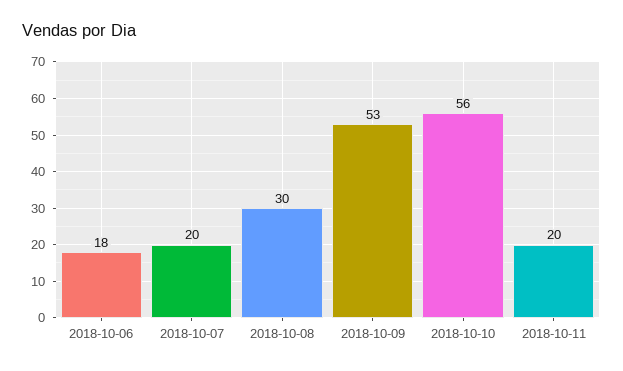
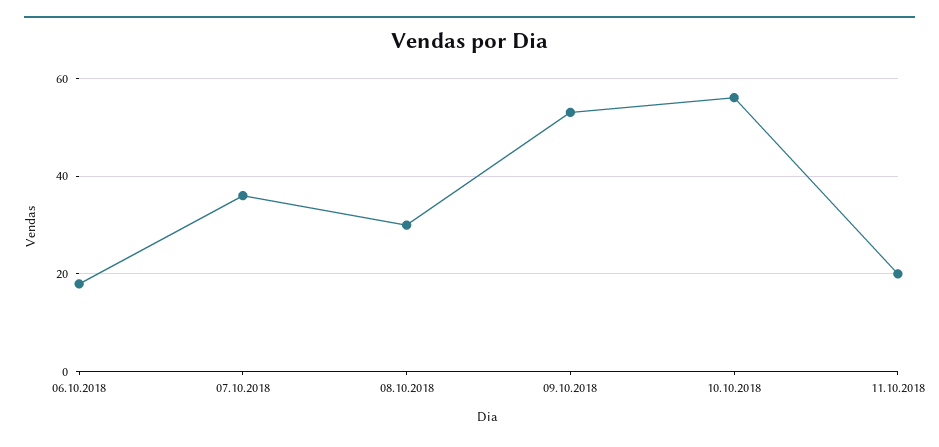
  {
    "2018-10-06": 18,
-   "2018-10-07": 20,
+   "2018-10-07": 35,
    "2018-10-08": 30,
    "2018-10-09": 53,
    "2018-10-10": 56,
    "2018-10-11": 20
  }

